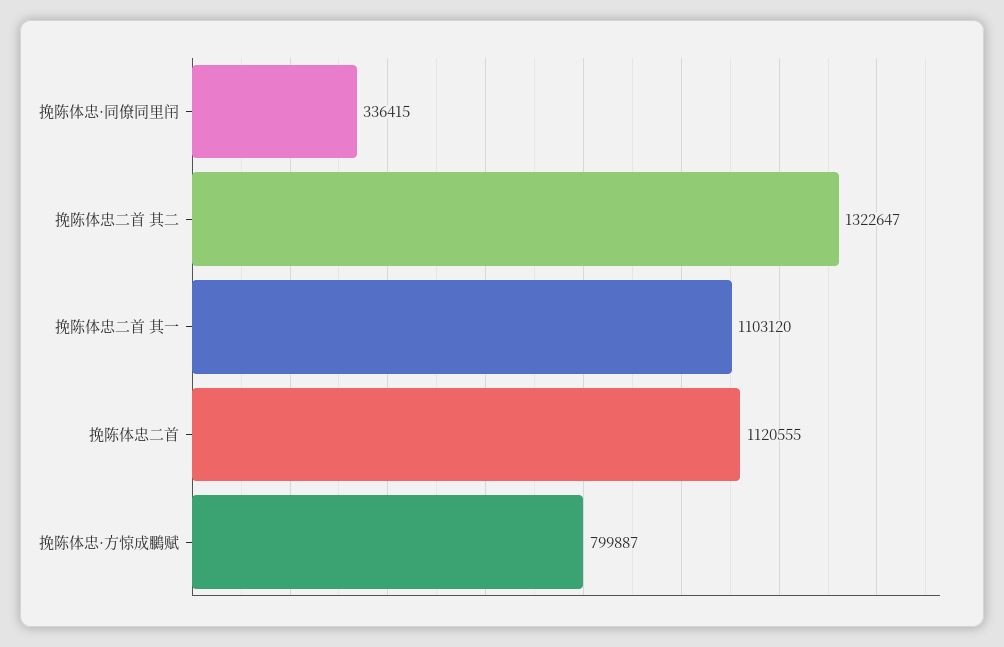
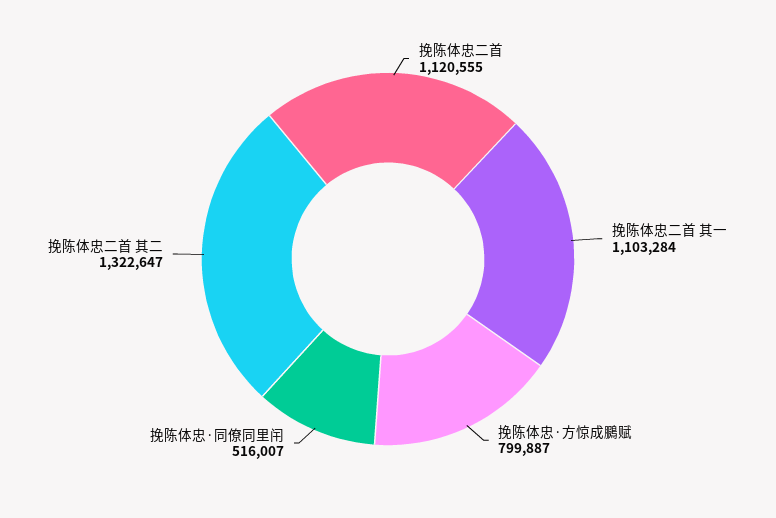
  {
-   "挽陈体忠·同僚同里闬": 336415,
+   "挽陈体忠·同僚同里闬": 516007,
    "挽陈体忠二首 其二": 1322647,
-   "挽陈体忠二首 其一": 1103120,
+   "挽陈体忠二首 其一": 1103284,
    "挽陈体忠二首": 1120555,
    "挽陈体忠·方惊成鵩赋": 799887
  }

